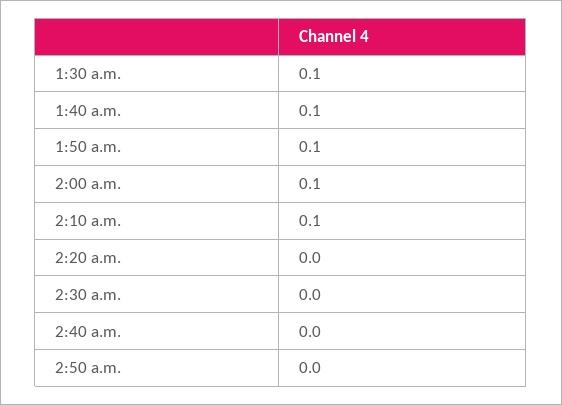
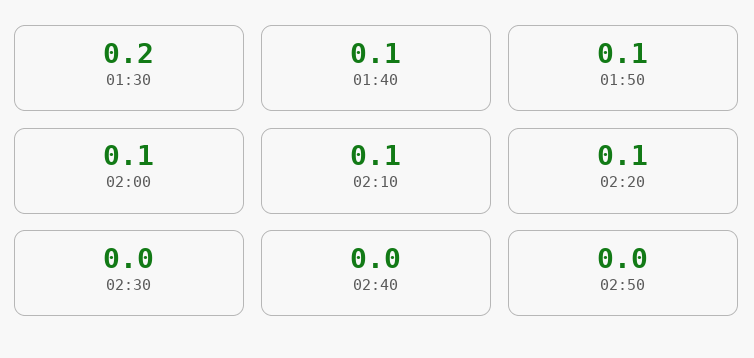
  {
-   "1:30 a.m.": 0.1,
+   "1:30 a.m.": 0.2,
    "1:40 a.m.": 0.1,
    "1:50 a.m.": 0.1,
    "2:00 a.m.": 0.1,
    "2:10 a.m.": 0.1,
-   "2:20 a.m.": 0,
+   "2:20 a.m.": 0.1,
    "2:30 a.m.": 0,
    "2:40 a.m.": 0,
    "2:50 a.m.": 0
  }

